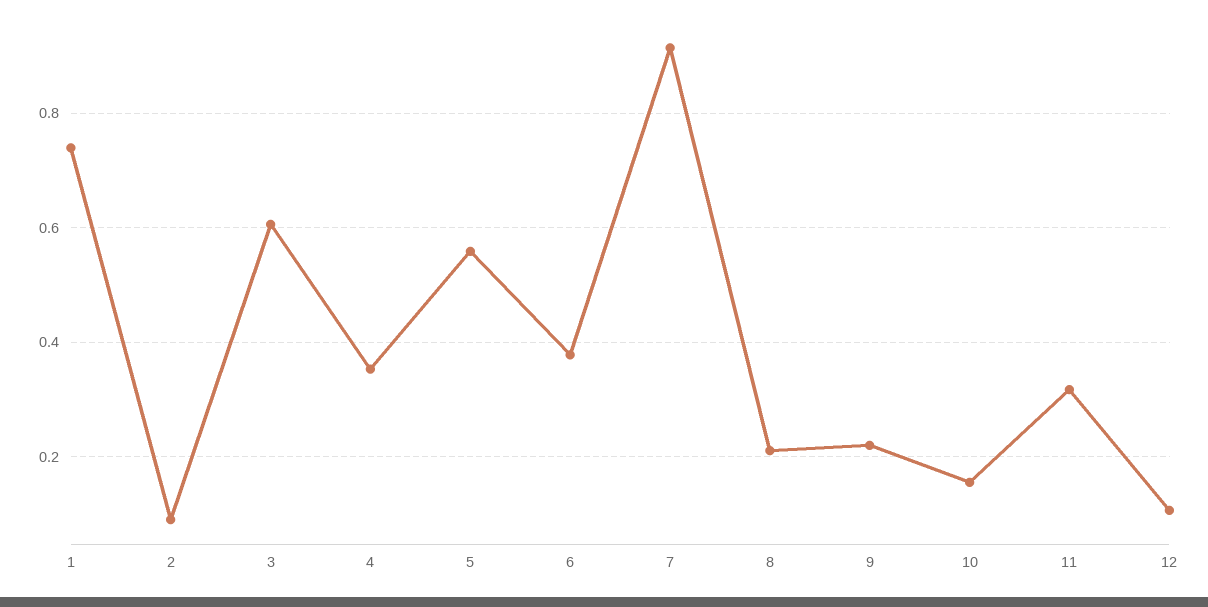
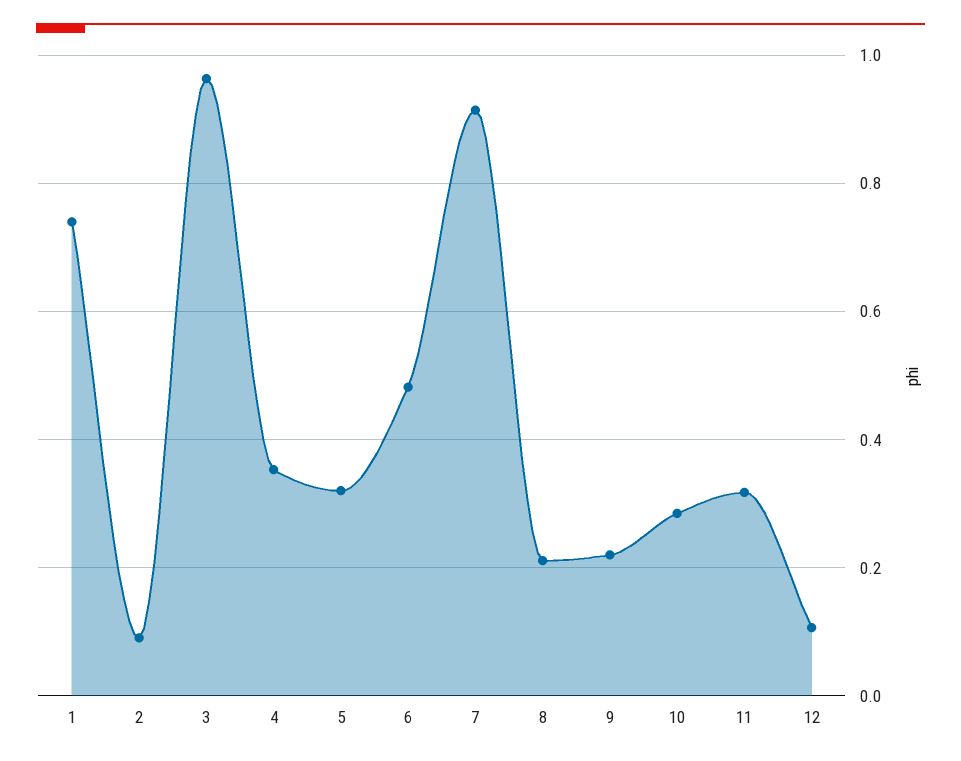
  {
    "1": 0.74,
    "2": 0.1,
-   "3": 0.6,
+   "3": 0.96,
    "4": 0.36,
-   "5": 0.56,
+   "5": 0.32,
-   "6": 0.38,
+   "6": 0.48,
    "7": 0.92,
    "8": 0.22,
    "9": 0.22,
-   "10": 0.16,
+   "10": 0.28,
    "11": 0.32,
    "12": 0.1
  }

